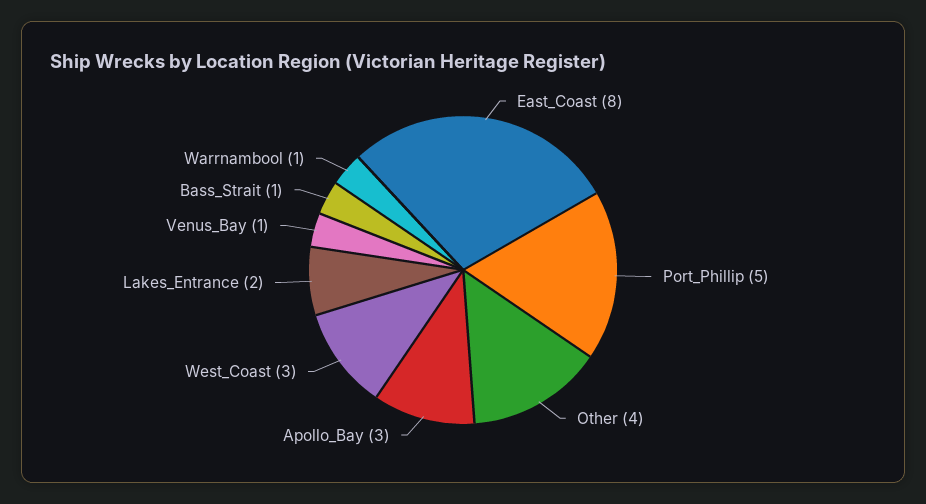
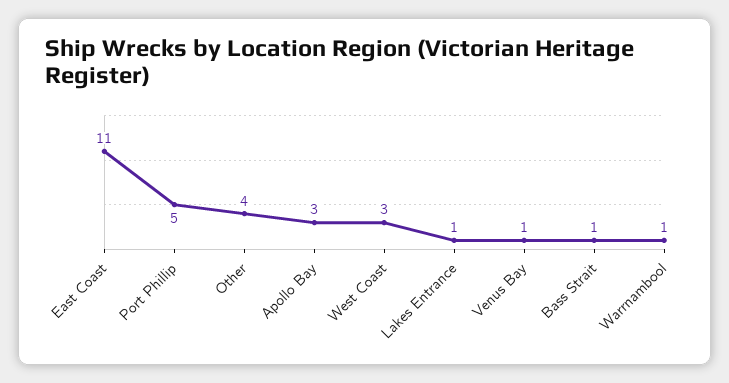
  {
-   "East_Coast": 8,
+   "East_Coast": 11,
    "Port_Phillip": 5,
    "Other": 4,
    "Apollo_Bay": 3,
    "West_Coast": 3,
-   "Lakes_Entrance": 2,
+   "Lakes_Entrance": 1,
    "Venus_Bay": 1,
    "Bass_Strait": 1,
    "Warrnambool": 1
  }

